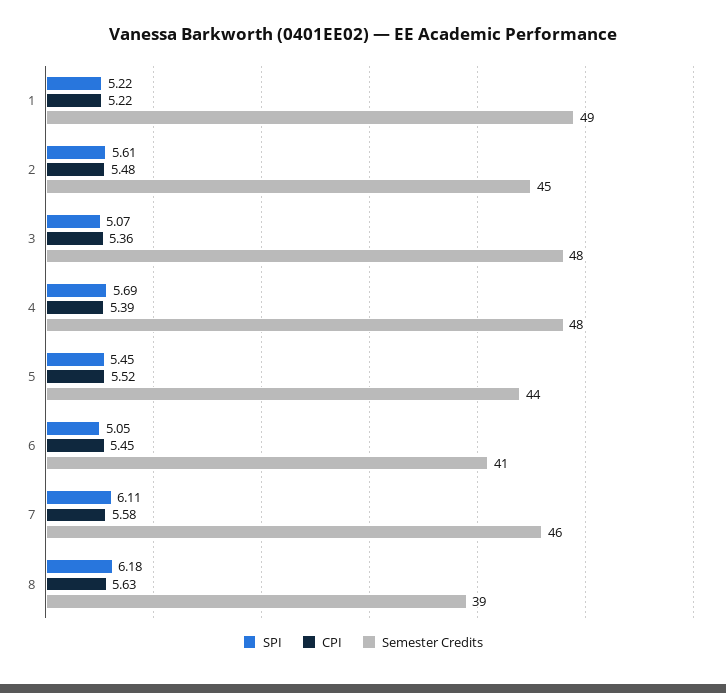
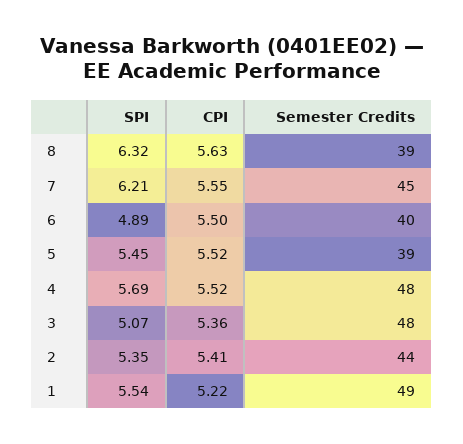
  {
    "SPI": {
-     "1": 5.22,
+     "1": 5.54,
-     "2": 5.61,
+     "2": 5.35,
      "3": 5.07,
      "4": 5.69,
      "5": 5.45,
-     "6": 5.05,
+     "6": 4.89,
-     "7": 6.11,
+     "7": 6.21,
-     "8": 6.18
+     "8": 6.32
    },
    "CPI": {
      "1": 5.22,
-     "2": 5.48,
+     "2": 5.41,
      "3": 5.36,
-     "4": 5.39,
+     "4": 5.52,
      "5": 5.52,
-     "6": 5.45,
+     "6": 5.5,
-     "7": 5.58,
+     "7": 5.55,
      "8": 5.63
    },
    "Semester Credits": {
      "1": 49,
-     "2": 45,
+     "2": 44,
      "3": 48,
      "4": 48,
-     "5": 44,
+     "5": 39,
-     "6": 41,
+     "6": 40,
-     "7": 46,
+     "7": 45,
      "8": 39
    }
  }

